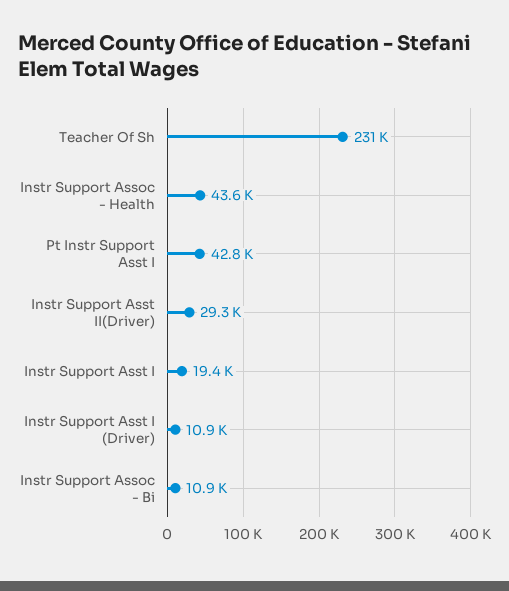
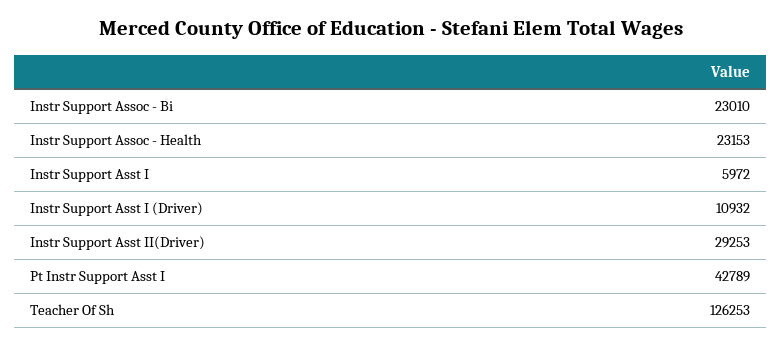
  {
-   "Teacher Of Sh": 231000,
+   "Teacher Of Sh": 126253,
-   "Instr Support Assoc - Health": 43600,
+   "Instr Support Assoc - Health": 23153,
    "Pt Instr Support Asst I": 42789,
    "Instr Support Asst II(Driver)": 29253,
-   "Instr Support Asst I": 19400,
+   "Instr Support Asst I": 5972,
    "Instr Support Asst I (Driver)": 10932,
-   "Instr Support Assoc - Bi": 10900
+   "Instr Support Assoc - Bi": 23010
  }

